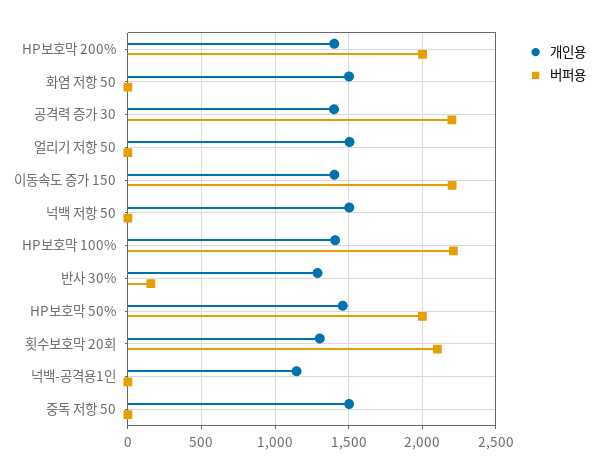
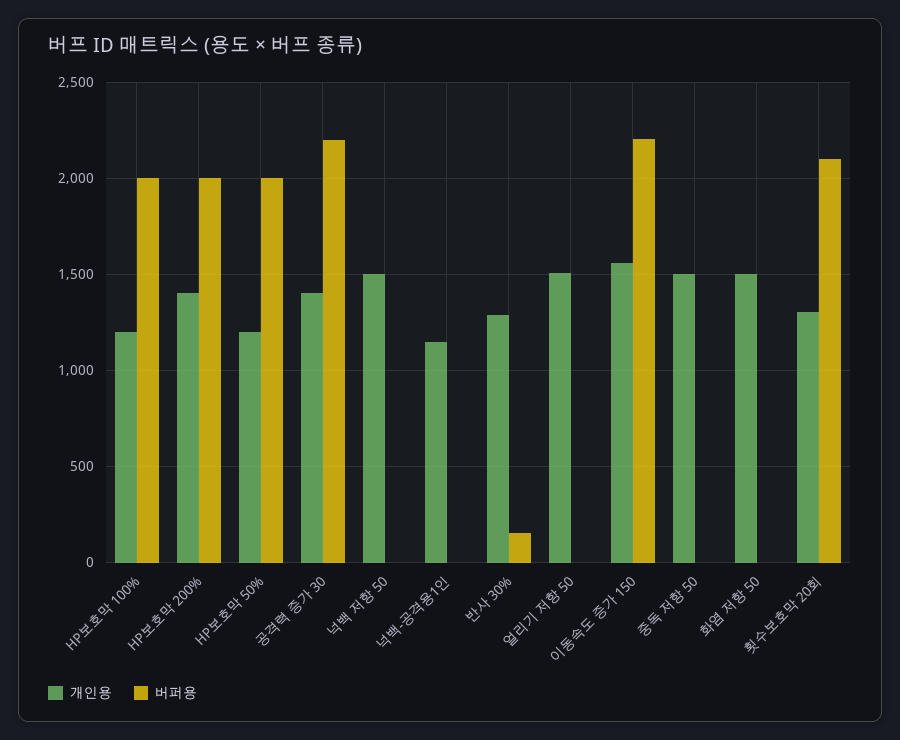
  {
    "개인용": {
      "HP보호막 200%": 1400,
      "화염 저항 50": 1500,
      "공격력 증가 30": 1400,
      "얼리기 저항 50": 1500,
-     "이동속도 증가 150": 1400,
+     "이동속도 증가 150": 1550,
      "넉백 저항 50": 1500,
-     "HP보호막 100%": 1400,
+     "HP보호막 100%": 1200,
      "반사 30%": 1300,
-     "HP보호막 50%": 1450,
+     "HP보호막 50%": 1200,
      "횟수보호막 20회": 1300,
      "넉백-공격용1인": 1150,
      "중독 저항 50": 1500
    },
    "버퍼용": {
      "HP보호막 200%": 2000,
      "화염 저항 50": 0,
      "공격력 증가 30": 2200,
      "얼리기 저항 50": 0,
      "이동속도 증가 150": 2200,
      "넉백 저항 50": 0,
-     "HP보호막 100%": 2200,
+     "HP보호막 100%": 2000,
      "반사 30%": 150,
      "HP보호막 50%": 2000,
      "횟수보호막 20회": 2100,
      "넉백-공격용1인": 0,
      "중독 저항 50": 0
    }
  }

